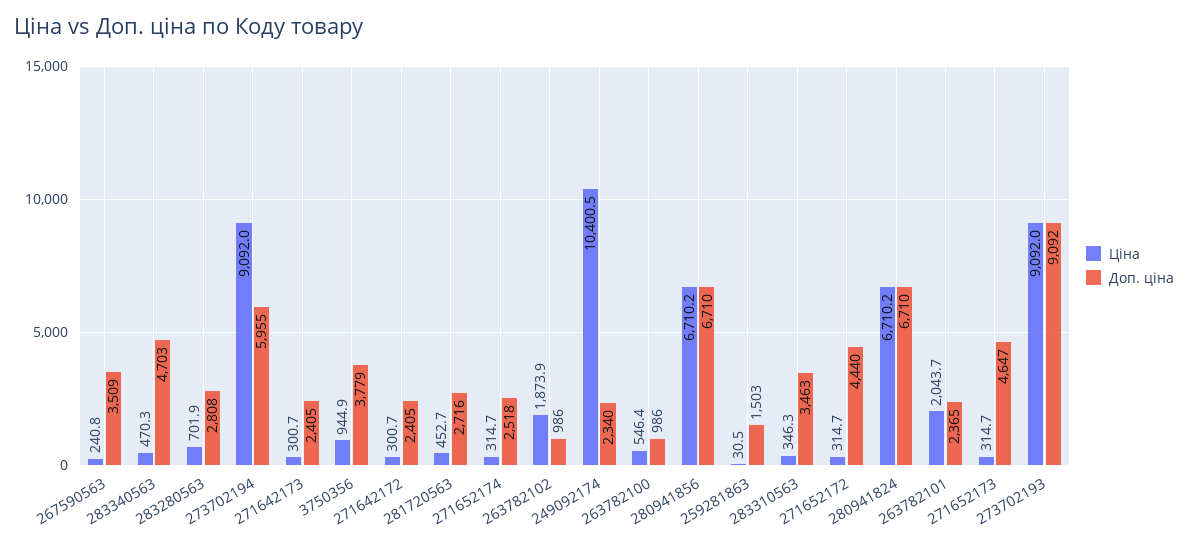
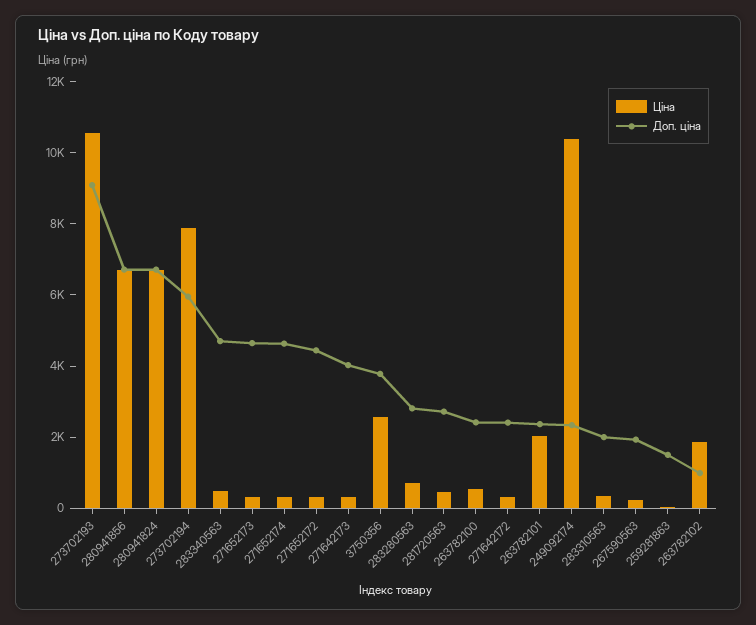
  {
    "Ціна": {
      "267590563": 240.8,
      "283340563": 470.3,
      "283280563": 701.9,
-     "273702194": 9092,
+     "273702194": 8000,
      "271642173": 300.7,
-     "3750356": 944.9,
+     "3750356": 2500,
      "271642172": 300.7,
      "281720563": 452.7,
      "271652174": 314.7,
      "263782102": 1873.9,
      "249092174": 10400.5,
      "263782100": 546.4,
      "280941856": 6710.2,
      "259281863": 30.5,
      "283310563": 346.3,
      "271652172": 314.7,
      "280941824": 6710.2,
      "263782101": 2043.7,
      "271652173": 314.7,
-     "273702193": 9092
+     "273702193": 10500
    },
    "Доп. ціна": {
-     "267590563": 3509,
+     "267590563": 2000,
      "283340563": 4703,
      "283280563": 2808,
      "273702194": 5955,
-     "271642173": 2405,
+     "271642173": 4000,
      "3750356": 3779,
      "271642172": 2405,
      "281720563": 2716,
-     "271652174": 2518,
+     "271652174": 4500,
      "263782102": 986,
      "249092174": 2340,
-     "263782100": 986,
+     "263782100": 2500,
      "280941856": 6710,
      "259281863": 1503,
-     "283310563": 3463,
+     "283310563": 2000,
      "271652172": 4440,
      "280941824": 6710,
      "263782101": 2365,
      "271652173": 4647,
      "273702193": 9092
    }
  }

